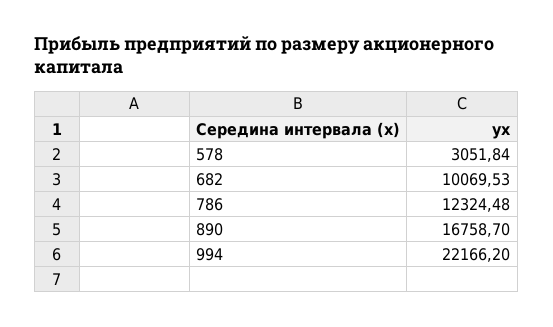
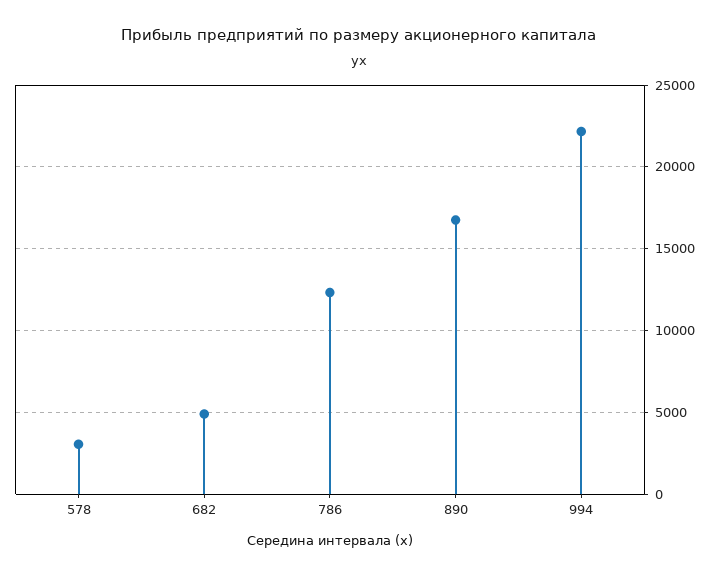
  {
    "578": 3051.84,
-   "682": 10069.53,
+   "682": 5000,
    "786": 12324.48,
    "890": 16758.7,
    "994": 22166.2
  }

